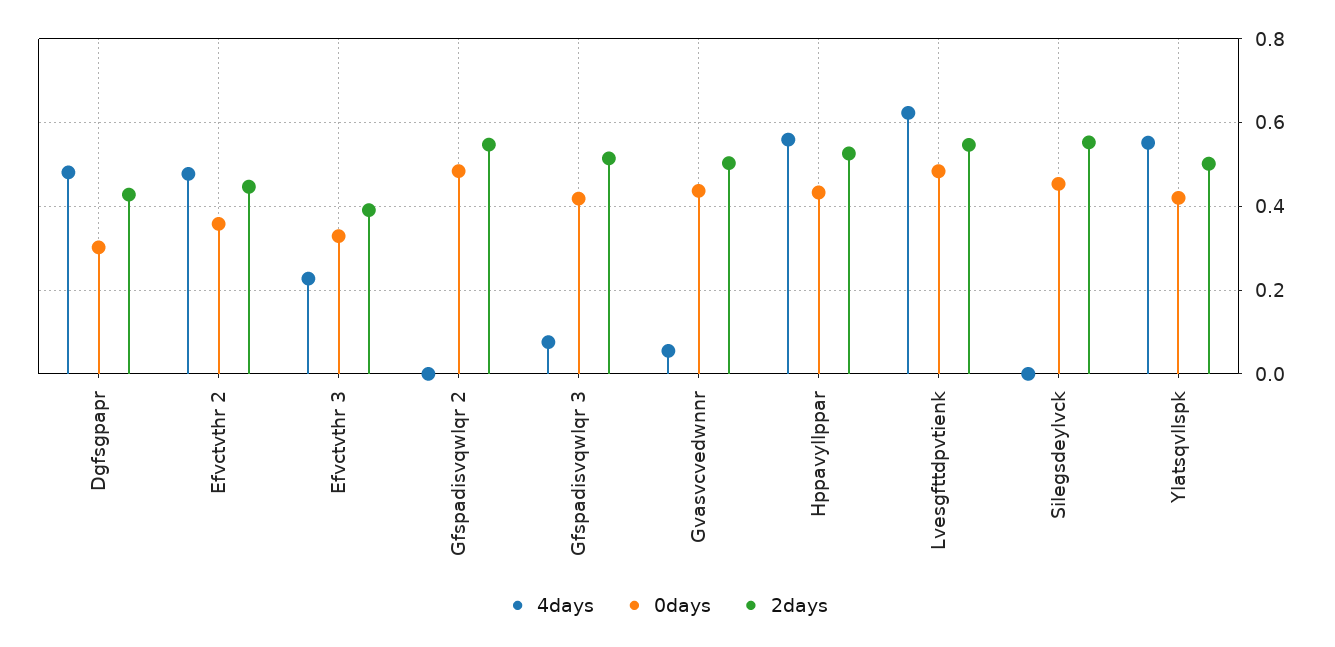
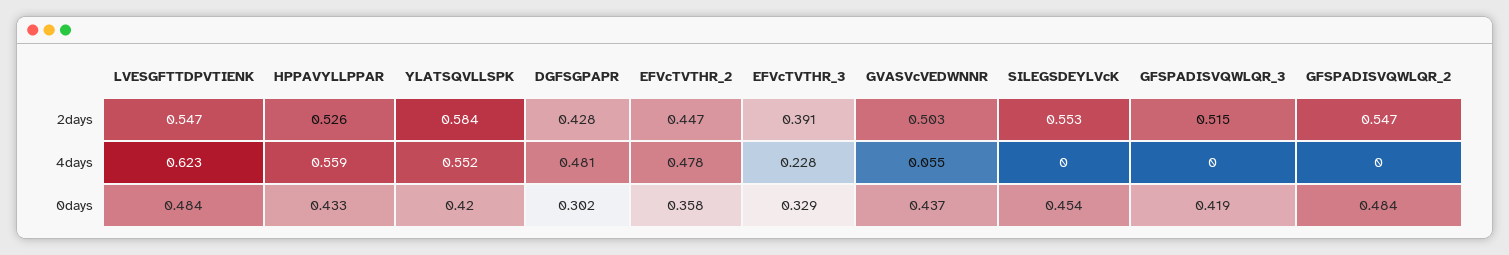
  {
    "4days": {
      "Dgfsgpapr": 0.481,
      "Efvctvthr 2": 0.478,
      "Efvctvthr 3": 0.228,
      "Gfspadisvqwlqr 2": 0,
-     "Gfspadisvqwlqr 3": 0.08,
+     "Gfspadisvqwlqr 3": 0,
      "Gvasvcvedwnnr": 0.055,
      "Hppavyllppar": 0.559,
      "Lvesgfttdpvtienk": 0.623,
      "Silegsdeylvck": 0,
      "Ylatsqvllspk": 0.552
    },
    "0days": {
      "Dgfsgpapr": 0.302,
      "Efvctvthr 2": 0.358,
      "Efvctvthr 3": 0.329,
      "Gfspadisvqwlqr 2": 0.484,
      "Gfspadisvqwlqr 3": 0.419,
      "Gvasvcvedwnnr": 0.437,
      "Hppavyllppar": 0.433,
      "Lvesgfttdpvtienk": 0.484,
      "Silegsdeylvck": 0.454,
      "Ylatsqvllspk": 0.42
    },
    "2days": {
      "Dgfsgpapr": 0.428,
      "Efvctvthr 2": 0.447,
      "Efvctvthr 3": 0.391,
      "Gfspadisvqwlqr 2": 0.547,
      "Gfspadisvqwlqr 3": 0.515,
      "Gvasvcvedwnnr": 0.503,
      "Hppavyllppar": 0.526,
      "Lvesgfttdpvtienk": 0.547,
      "Silegsdeylvck": 0.553,
-     "Ylatsqvllspk": 0.5
+     "Ylatsqvllspk": 0.584
    }
  }

